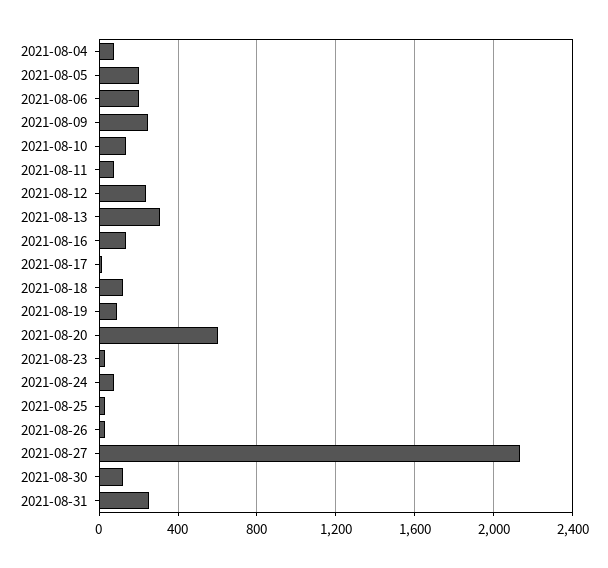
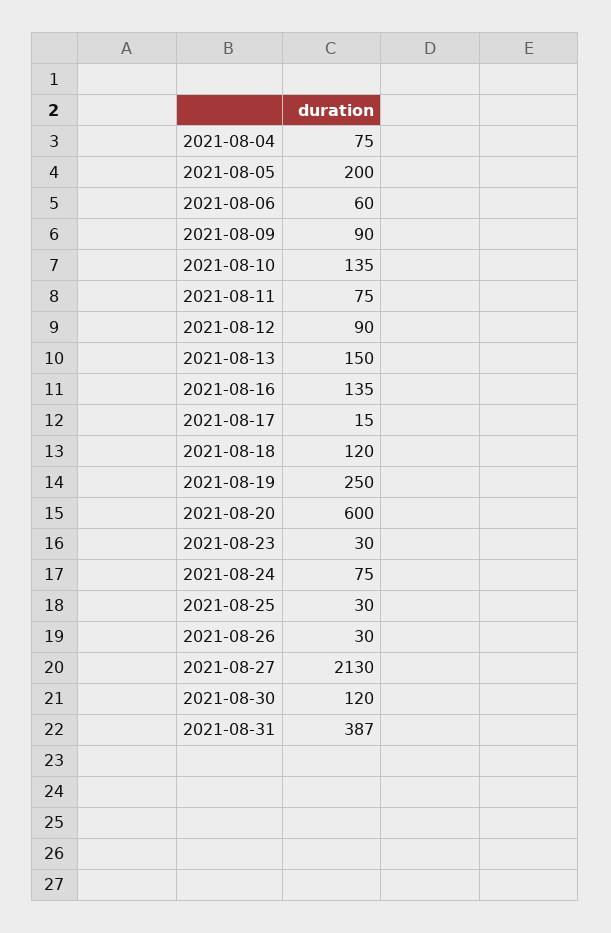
  {
    "2021-08-04": 75,
    "2021-08-05": 200,
-   "2021-08-06": 200,
+   "2021-08-06": 60,
-   "2021-08-09": 250,
+   "2021-08-09": 90,
    "2021-08-10": 135,
    "2021-08-11": 75,
-   "2021-08-12": 250,
+   "2021-08-12": 90,
-   "2021-08-13": 300,
+   "2021-08-13": 150,
    "2021-08-16": 135,
    "2021-08-17": 15,
    "2021-08-18": 120,
-   "2021-08-19": 100,
+   "2021-08-19": 250,
    "2021-08-20": 600,
    "2021-08-23": 30,
    "2021-08-24": 75,
    "2021-08-25": 30,
    "2021-08-26": 30,
    "2021-08-27": 2130,
    "2021-08-30": 120,
-   "2021-08-31": 250
+   "2021-08-31": 387
  }

